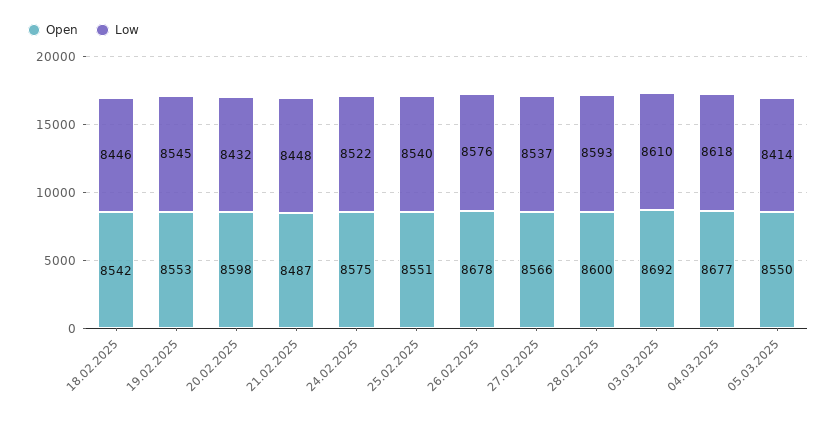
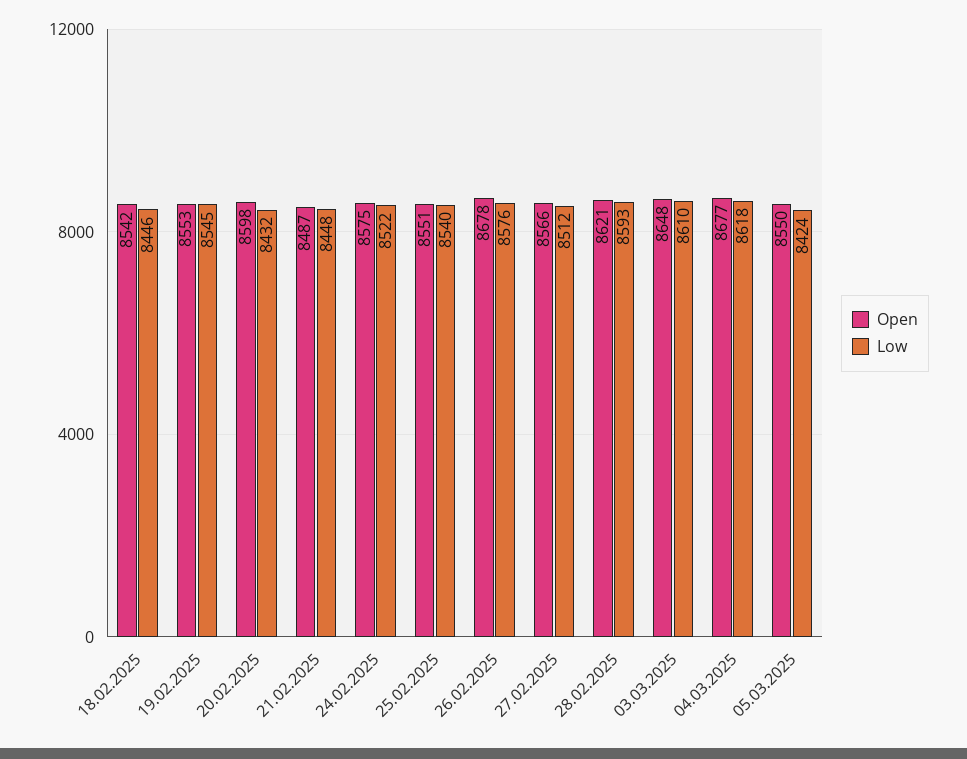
  {
    "Open": {
      "18.02.2025": 8542,
      "19.02.2025": 8553,
      "20.02.2025": 8598,
      "21.02.2025": 8487,
      "24.02.2025": 8575,
      "25.02.2025": 8551,
      "26.02.2025": 8678,
      "27.02.2025": 8566,
-     "28.02.2025": 8600,
+     "28.02.2025": 8621,
-     "03.03.2025": 8692,
+     "03.03.2025": 8648,
      "04.03.2025": 8677,
      "05.03.2025": 8550
    },
    "Low": {
      "18.02.2025": 8446,
      "19.02.2025": 8545,
      "20.02.2025": 8432,
      "21.02.2025": 8448,
      "24.02.2025": 8522,
      "25.02.2025": 8540,
      "26.02.2025": 8576,
-     "27.02.2025": 8537,
+     "27.02.2025": 8512,
      "28.02.2025": 8593,
      "03.03.2025": 8610,
      "04.03.2025": 8618,
-     "05.03.2025": 8414
+     "05.03.2025": 8424
    }
  }

